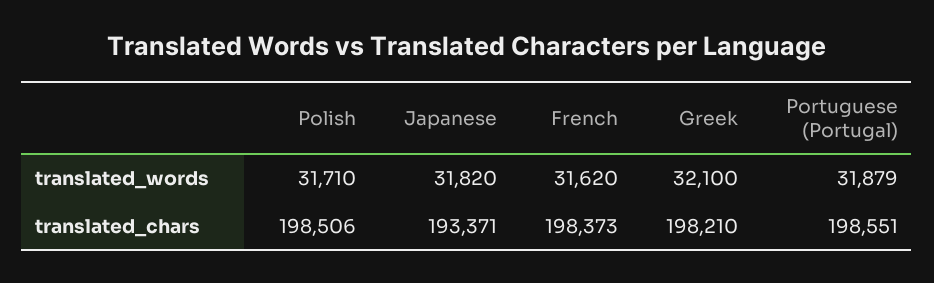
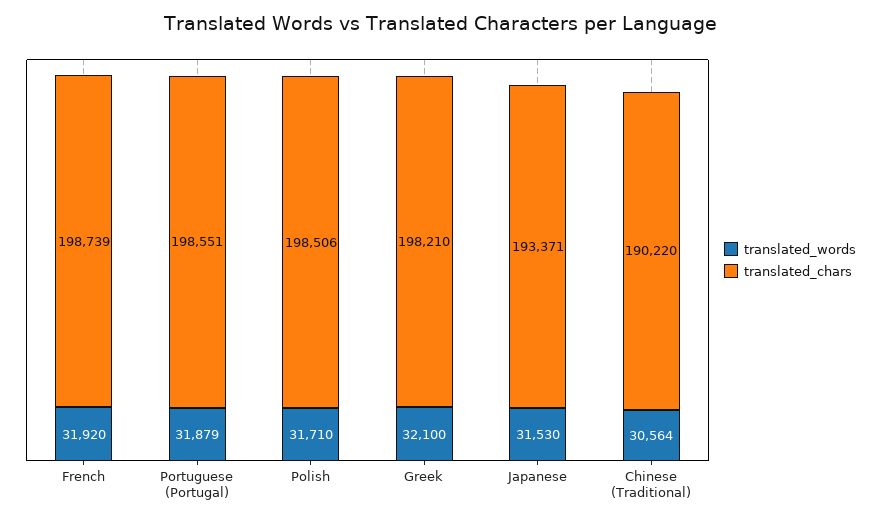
  {
    "translated_words": {
      "Polish": 31710,
-     "Japanese": 31820,
+     "Japanese": 31530,
-     "French": 31620,
+     "French": 31920,
      "Greek": 32100,
-     "Portuguese (Portugal)": 31879
+     "Portuguese (Portugal)": 31879,
+     "Chinese (Traditional)": 30564
    },
    "translated_chars": {
      "Polish": 198506,
      "Japanese": 193371,
-     "French": 198373,
+     "French": 198739,
      "Greek": 198210,
-     "Portuguese (Portugal)": 198551
+     "Portuguese (Portugal)": 198551,
+     "Chinese (Traditional)": 190220
    }
  }

